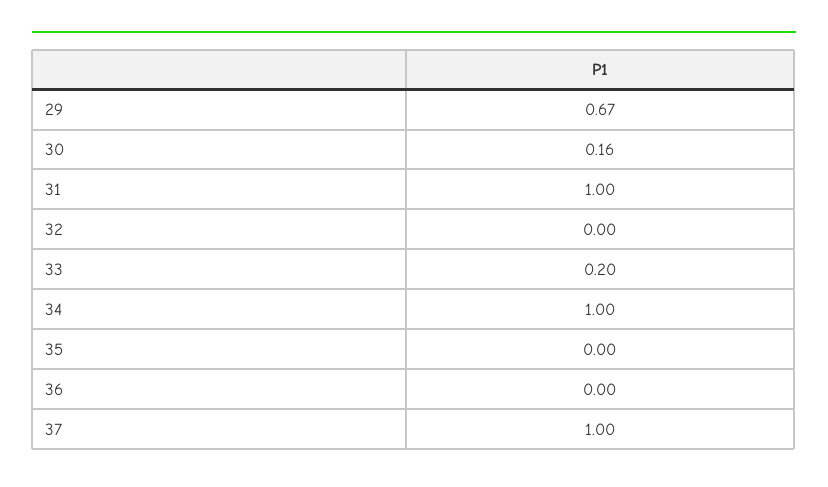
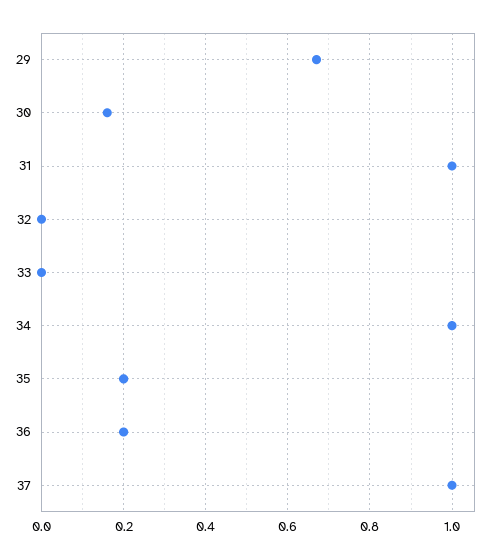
  {
    "29": 0.67,
    "30": 0.16,
    "31": 1,
    "32": 0,
-   "33": 0.2,
+   "33": 0,
    "34": 1,
-   "35": 0,
+   "35": 0.2,
-   "36": 0,
+   "36": 0.2,
    "37": 1
  }

